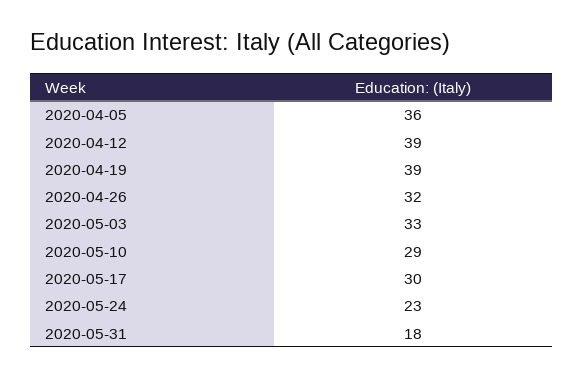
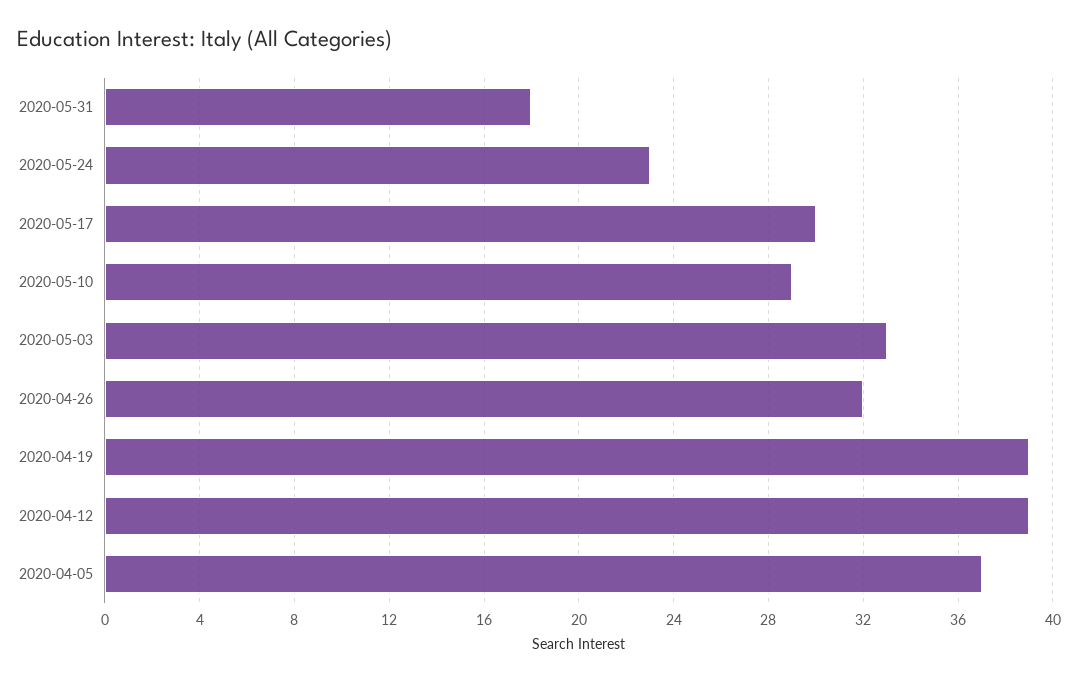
  {
-   "2020-04-05": 36,
+   "2020-04-05": 37,
    "2020-04-12": 39,
    "2020-04-19": 39,
    "2020-04-26": 32,
    "2020-05-03": 33,
    "2020-05-10": 29,
    "2020-05-17": 30,
    "2020-05-24": 23,
    "2020-05-31": 18
  }

